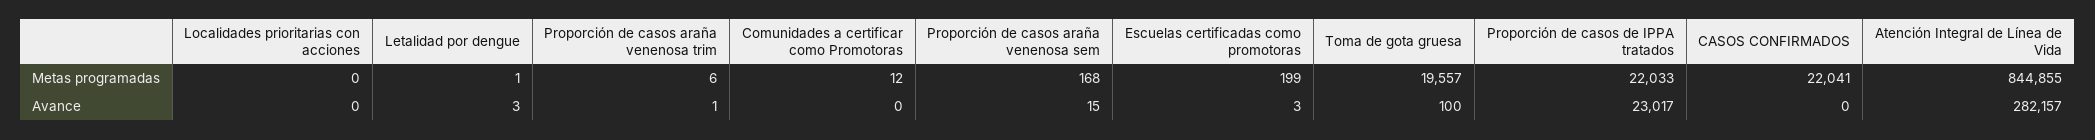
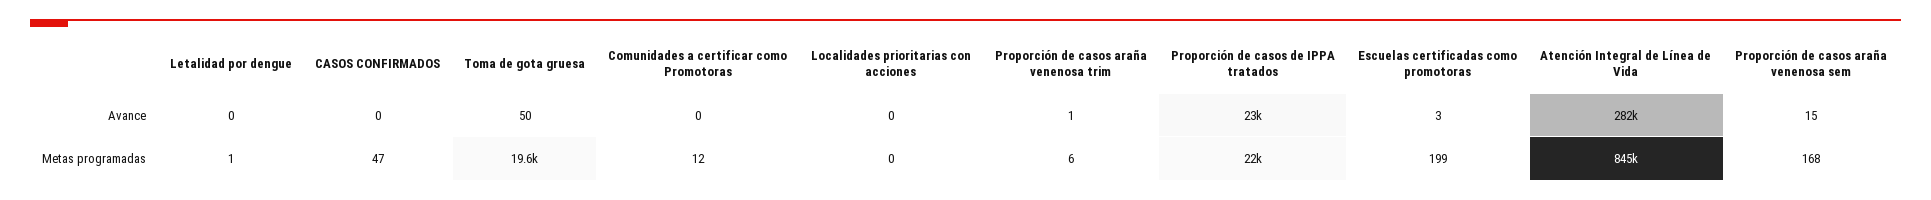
  {
    "Localidades prioritarias con acciones": {
      "Metas programadas": 0,
      "Avance": 0
    },
    "Letalidad por dengue": {
      "Metas programadas": 1,
-     "Avance": 3
+     "Avance": 0
    },
    "Proporción de casos araña venenosa trim": {
      "Metas programadas": 6,
      "Avance": 1
    },
    "Comunidades a certificar como Promotoras": {
      "Metas programadas": 12,
      "Avance": 0
    },
    "Proporción de casos araña venenosa sem": {
      "Metas programadas": 168,
      "Avance": 15
    },
    "Escuelas certificadas como promotoras": {
      "Metas programadas": 199,
      "Avance": 3
    },
    "Toma de gota gruesa": {
      "Metas programadas": 19557,
-     "Avance": 100
+     "Avance": 50
    },
    "Proporción de casos de IPPA tratados": {
      "Metas programadas": 22033,
      "Avance": 23017
    },
    "CASOS CONFIRMADOS": {
-     "Metas programadas": 22041,
+     "Metas programadas": 47,
      "Avance": 0
    },
    "Atención Integral de Línea de Vida": {
      "Metas programadas": 844855,
      "Avance": 282157
    }
  }

